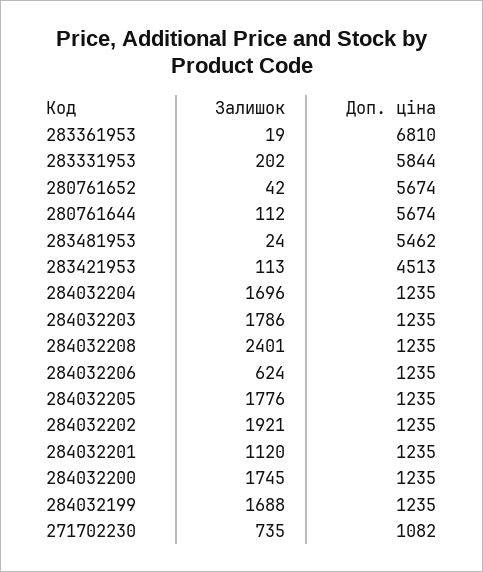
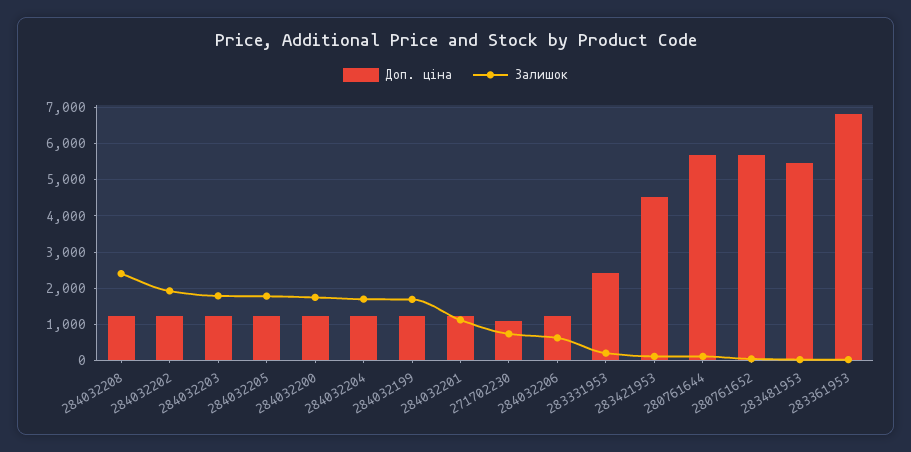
  {
    "Залишок": {
      "283361953": 19,
      "283331953": 202,
      "280761652": 42,
      "280761644": 112,
      "283481953": 24,
      "283421953": 113,
      "284032204": 1696,
      "284032203": 1786,
      "284032208": 2401,
      "284032206": 624,
      "284032205": 1776,
      "284032202": 1921,
      "284032201": 1120,
      "284032200": 1745,
      "284032199": 1688,
      "271702230": 735
    },
    "Доп. ціна": {
      "283361953": 6810,
-     "283331953": 5844,
+     "283331953": 2400,
      "280761652": 5674,
      "280761644": 5674,
      "283481953": 5462,
      "283421953": 4513,
      "284032204": 1235,
      "284032203": 1235,
      "284032208": 1235,
      "284032206": 1235,
      "284032205": 1235,
      "284032202": 1235,
      "284032201": 1235,
      "284032200": 1235,
      "284032199": 1235,
      "271702230": 1082
    }
  }

